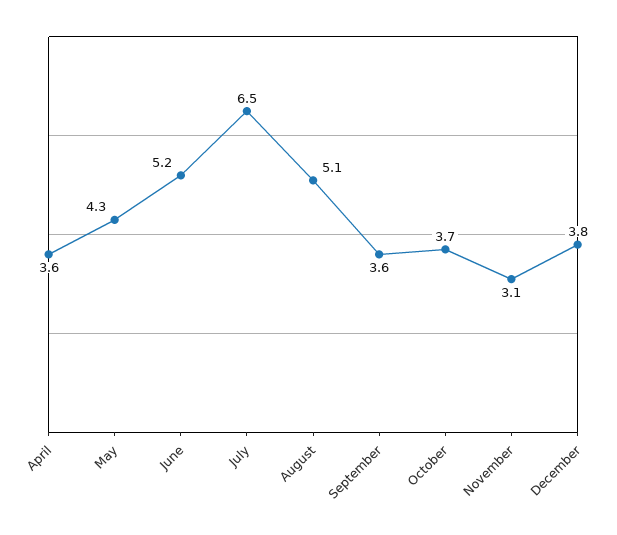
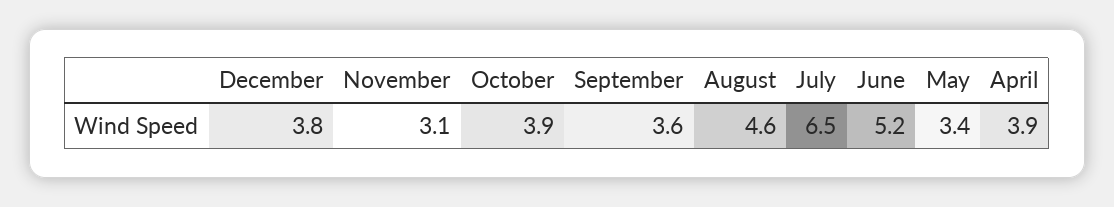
  {
-   "April": 3.6,
+   "April": 3.9,
-   "May": 4.3,
+   "May": 3.4,
    "June": 5.2,
    "July": 6.5,
-   "August": 5.1,
+   "August": 4.6,
    "September": 3.6,
-   "October": 3.7,
+   "October": 3.9,
    "November": 3.1,
    "December": 3.8
  }

